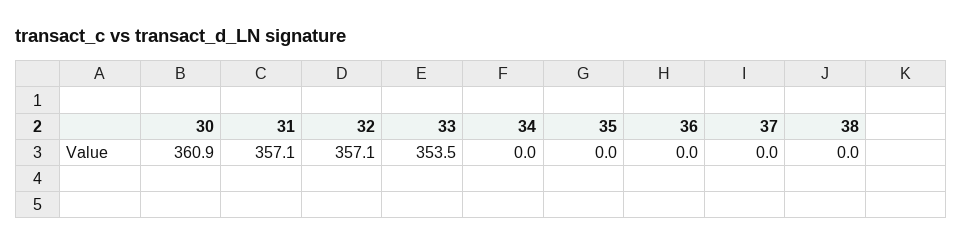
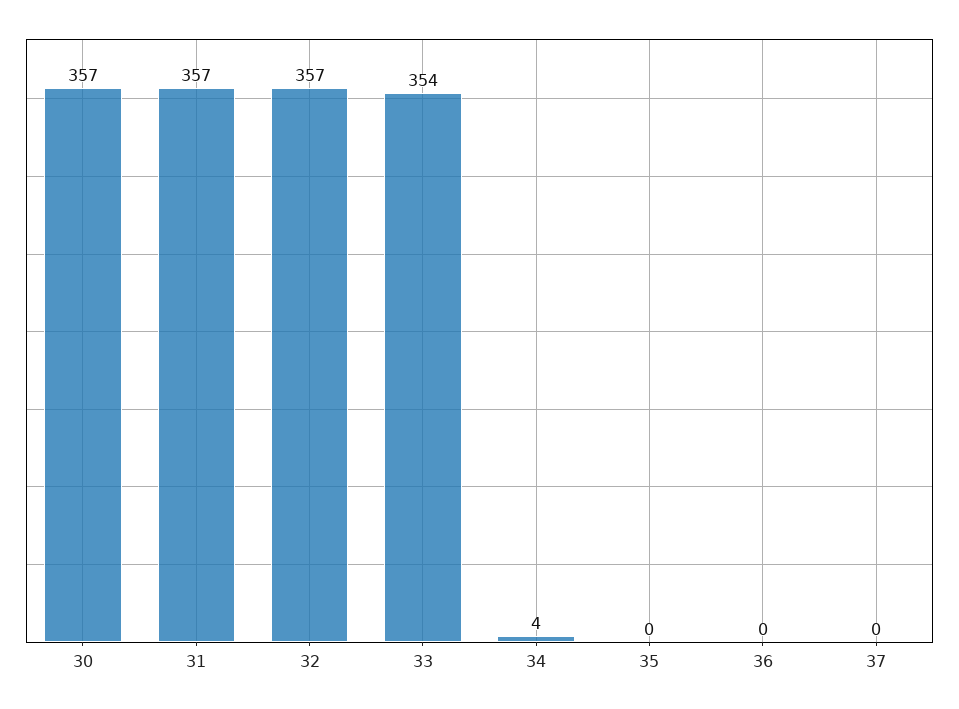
  {
-   "30": 360.9,
+   "30": 357,
    "31": 357.1,
    "32": 357.1,
    "33": 353.5,
-   "34": 0,
+   "34": 4,
    "35": 0,
    "36": 0,
-   "37": 0,
+   "37": 0
-   "38": 0
  }

